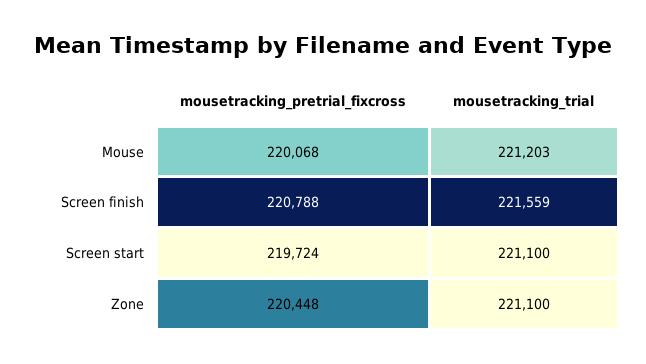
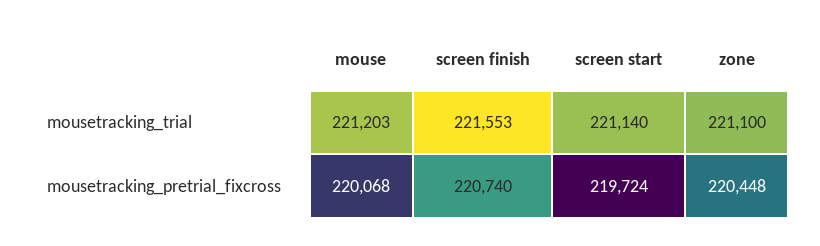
  {
    "mousetracking_pretrial_fixcross": {
      "Mouse": 220068,
-     "Screen finish": 220788,
+     "Screen finish": 220740,
      "Screen start": 219724,
      "Zone": 220448
    },
    "mousetracking_trial": {
      "Mouse": 221203,
-     "Screen finish": 221559,
+     "Screen finish": 221553,
-     "Screen start": 221100,
+     "Screen start": 221140,
      "Zone": 221100
    }
  }

